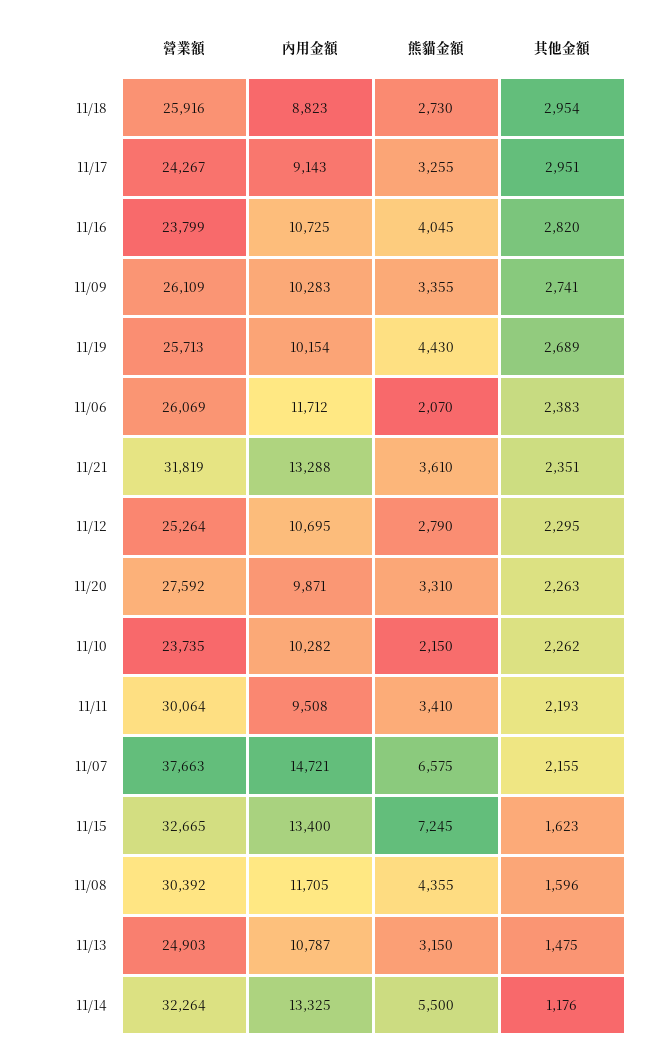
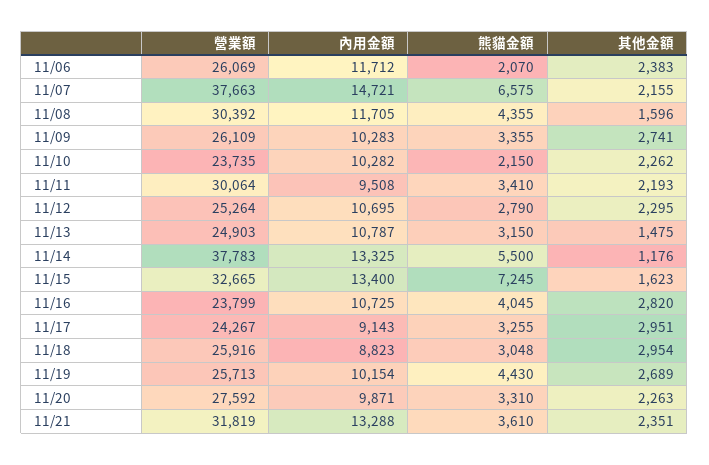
  {
    "營業額": {
      "11/18": 25916,
      "11/17": 24267,
      "11/16": 23799,
      "11/09": 26109,
      "11/19": 25713,
      "11/06": 26069,
      "11/21": 31819,
      "11/12": 25264,
      "11/20": 27592,
      "11/10": 23735,
      "11/11": 30064,
      "11/07": 37663,
      "11/15": 32665,
      "11/08": 30392,
      "11/13": 24903,
-     "11/14": 32264
+     "11/14": 37783
    },
    "內用金額": {
      "11/18": 8823,
      "11/17": 9143,
      "11/16": 10725,
      "11/09": 10283,
      "11/19": 10154,
      "11/06": 11712,
      "11/21": 13288,
      "11/12": 10695,
      "11/20": 9871,
      "11/10": 10282,
      "11/11": 9508,
      "11/07": 14721,
      "11/15": 13400,
      "11/08": 11705,
      "11/13": 10787,
      "11/14": 13325
    },
    "熊貓金額": {
-     "11/18": 2730,
+     "11/18": 3048,
      "11/17": 3255,
      "11/16": 4045,
      "11/09": 3355,
      "11/19": 4430,
      "11/06": 2070,
      "11/21": 3610,
      "11/12": 2790,
      "11/20": 3310,
      "11/10": 2150,
      "11/11": 3410,
      "11/07": 6575,
      "11/15": 7245,
      "11/08": 4355,
      "11/13": 3150,
      "11/14": 5500
    },
    "其他金額": {
      "11/18": 2954,
      "11/17": 2951,
      "11/16": 2820,
      "11/09": 2741,
      "11/19": 2689,
      "11/06": 2383,
      "11/21": 2351,
      "11/12": 2295,
      "11/20": 2263,
      "11/10": 2262,
      "11/11": 2193,
      "11/07": 2155,
      "11/15": 1623,
      "11/08": 1596,
      "11/13": 1475,
      "11/14": 1176
    }
  }

